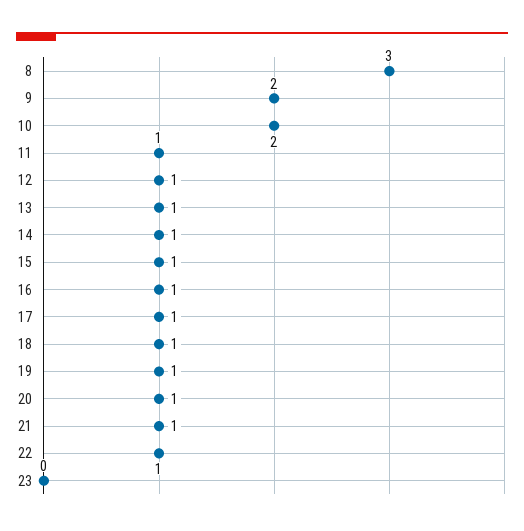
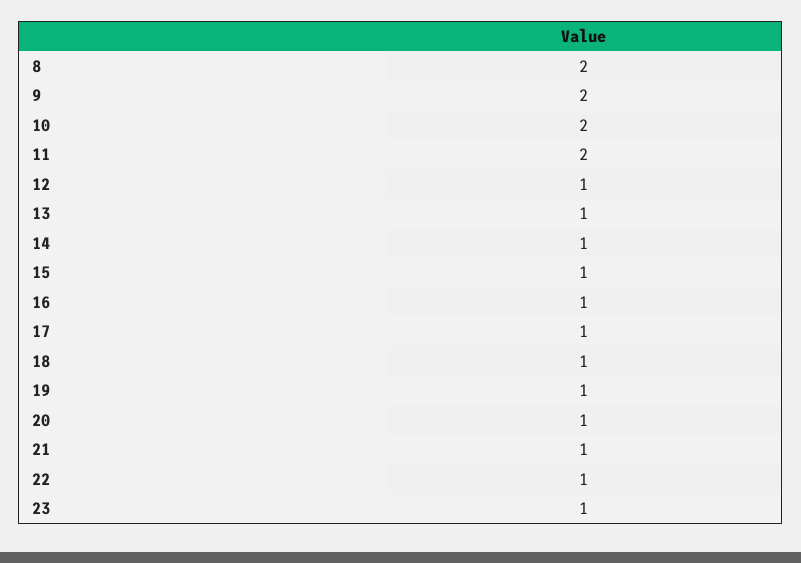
  {
-   "8": 3,
+   "8": 2,
    "9": 2,
    "10": 2,
-   "11": 1,
+   "11": 2,
    "12": 1,
    "13": 1,
    "14": 1,
    "15": 1,
    "16": 1,
    "17": 1,
    "18": 1,
    "19": 1,
    "20": 1,
    "21": 1,
    "22": 1,
-   "23": 0
+   "23": 1
  }

